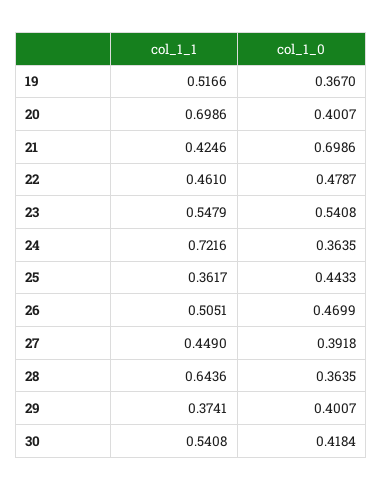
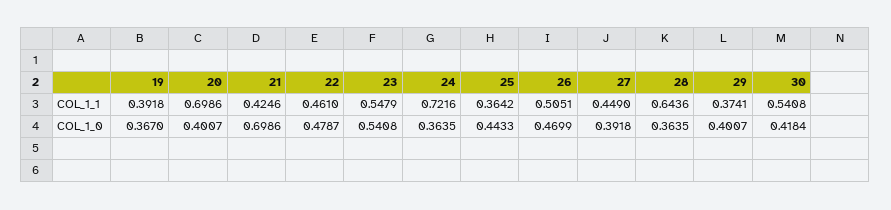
  {
    "col_1_1": {
-     "19": 0.5166,
+     "19": 0.3918,
      "20": 0.6986,
      "21": 0.4246,
      "22": 0.461,
      "23": 0.5479,
      "24": 0.7216,
-     "25": 0.3617,
+     "25": 0.3642,
      "26": 0.5051,
      "27": 0.449,
      "28": 0.6436,
      "29": 0.3741,
      "30": 0.5408
    },
    "col_1_0": {
      "19": 0.367,
      "20": 0.4007,
      "21": 0.6986,
      "22": 0.4787,
      "23": 0.5408,
      "24": 0.3635,
      "25": 0.4433,
      "26": 0.4699,
      "27": 0.3918,
      "28": 0.3635,
      "29": 0.4007,
      "30": 0.4184
    }
  }

